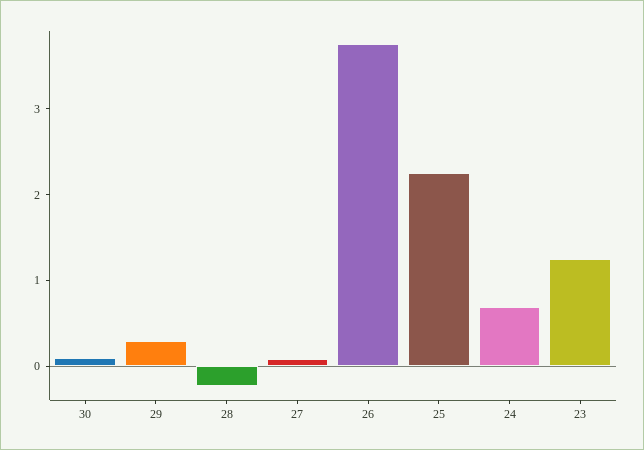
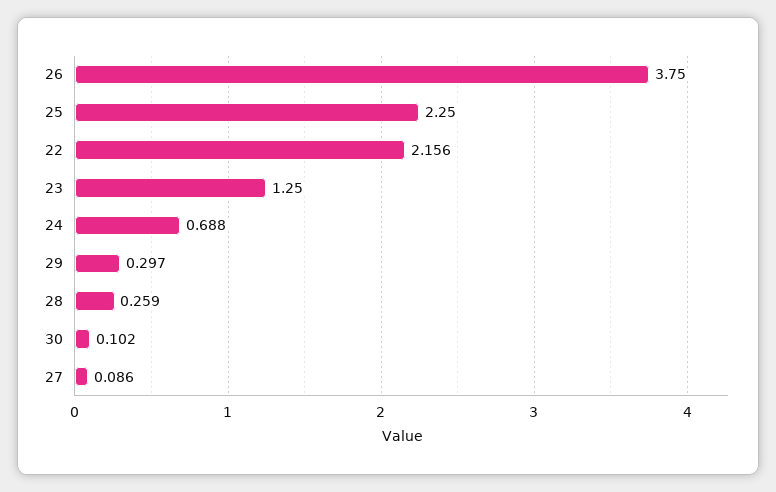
  {
    "30": 0.102,
    "29": 0.297,
-   "28": -0.2,
+   "28": 0.259,
    "27": 0.086,
    "26": 3.75,
    "25": 2.25,
    "24": 0.688,
-   "23": 1.25
+   "23": 1.25,
+   "22": 2.156
  }

